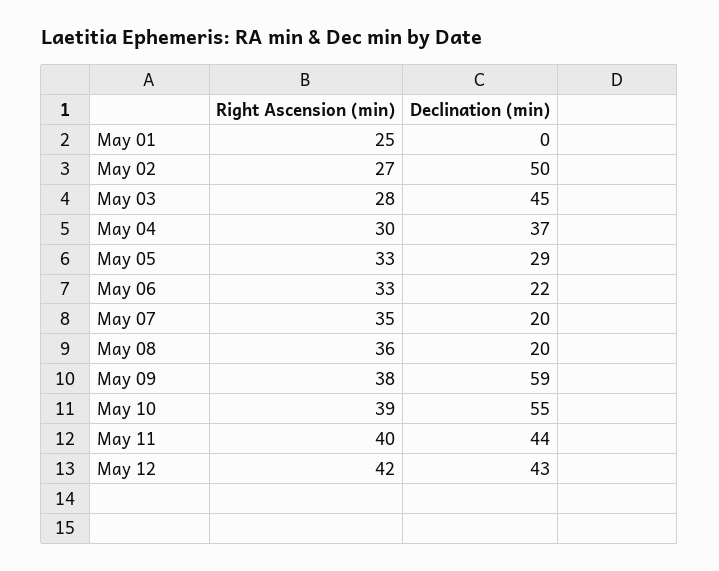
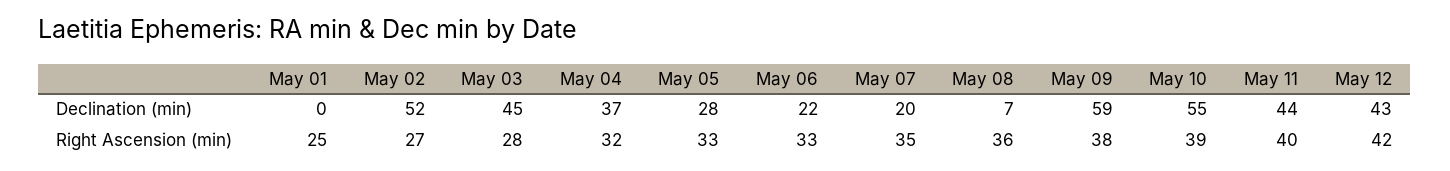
  {
    "Right Ascension (min)": {
      "May 01": 25,
      "May 02": 27,
      "May 03": 28,
-     "May 04": 30,
+     "May 04": 32,
      "May 05": 33,
      "May 06": 33,
      "May 07": 35,
      "May 08": 36,
      "May 09": 38,
      "May 10": 39,
      "May 11": 40,
      "May 12": 42
    },
    "Declination (min)": {
      "May 01": 0,
-     "May 02": 50,
+     "May 02": 52,
      "May 03": 45,
      "May 04": 37,
-     "May 05": 29,
+     "May 05": 28,
      "May 06": 22,
      "May 07": 20,
-     "May 08": 20,
+     "May 08": 7,
      "May 09": 59,
      "May 10": 55,
      "May 11": 44,
      "May 12": 43
    }
  }

